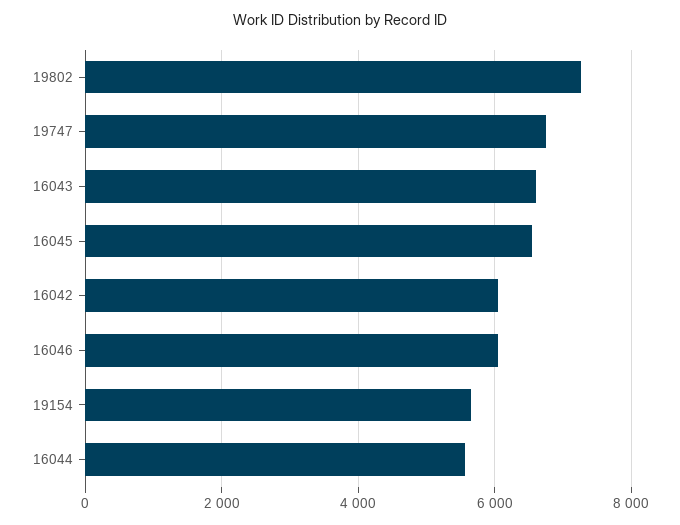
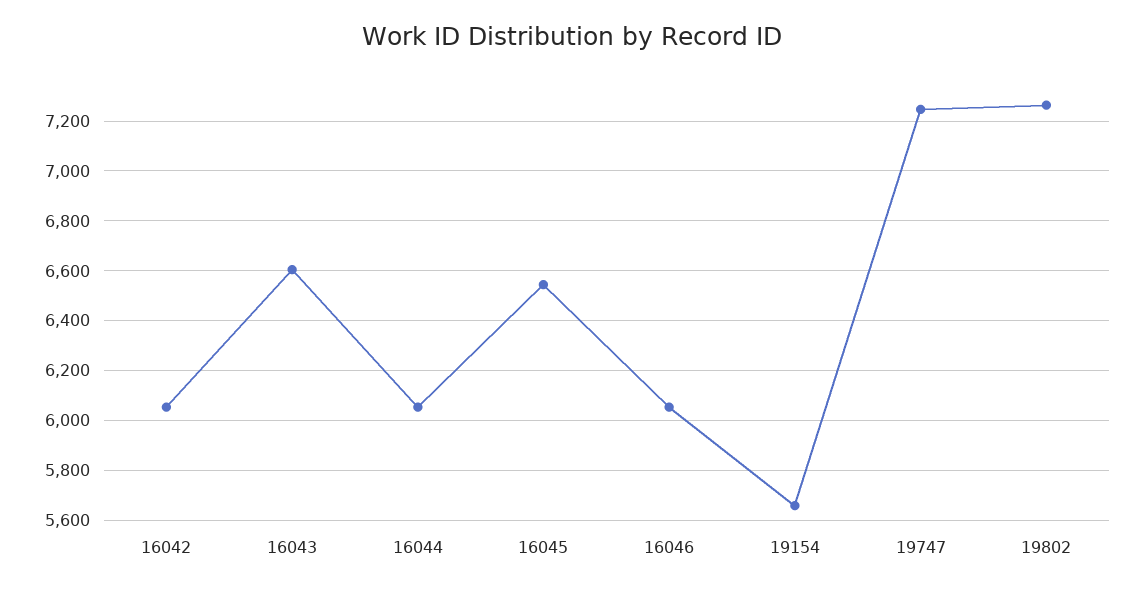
  {
    "19802": 7275,
-   "19747": 6800,
+   "19747": 7250,
    "16043": 6600,
    "16045": 6550,
    "16042": 6050,
    "16046": 6050,
    "19154": 5650,
-   "16044": 5600
+   "16044": 6050
  }

